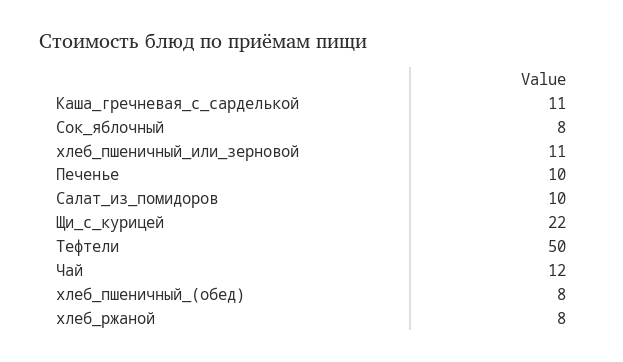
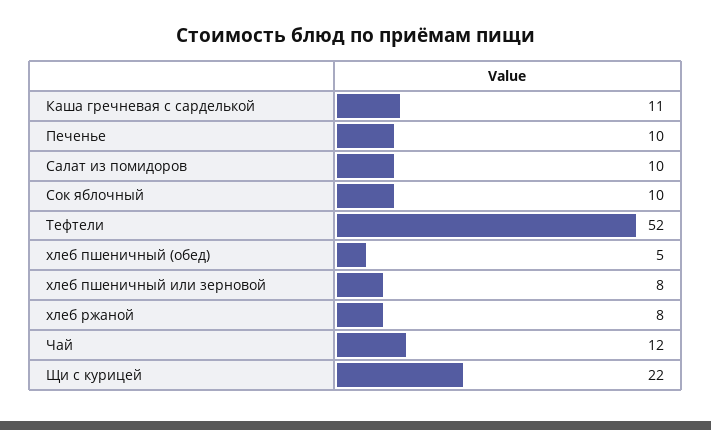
  {
    "Каша_гречневая_с_сарделькой": 11,
-   "Сок_яблочный": 8,
+   "Сок_яблочный": 10,
-   "хлеб_пшеничный_или_зерновой": 11,
+   "хлеб_пшеничный_или_зерновой": 8,
    "Печенье": 10,
    "Салат_из_помидоров": 10,
    "Щи_с_курицей": 22,
-   "Тефтели": 50,
+   "Тефтели": 52,
    "Чай": 12,
-   "хлеб_пшеничный_(обед)": 8,
+   "хлеб_пшеничный_(обед)": 5,
    "хлеб_ржаной": 8
  }

